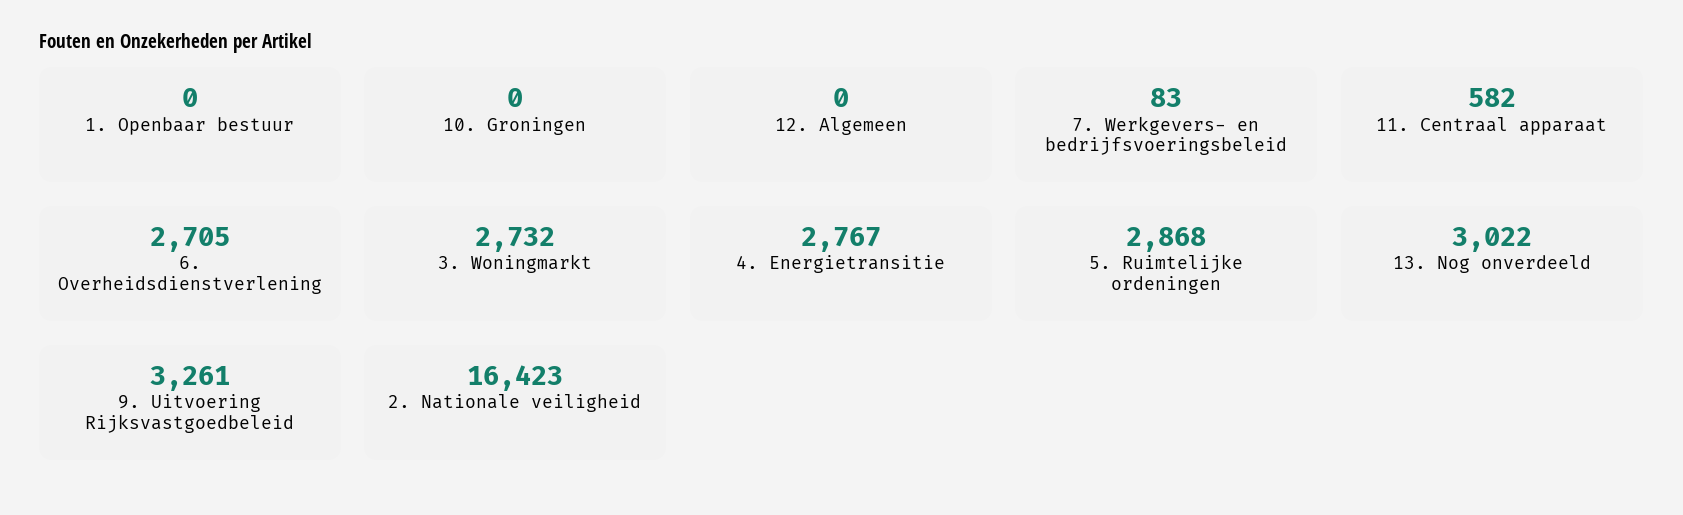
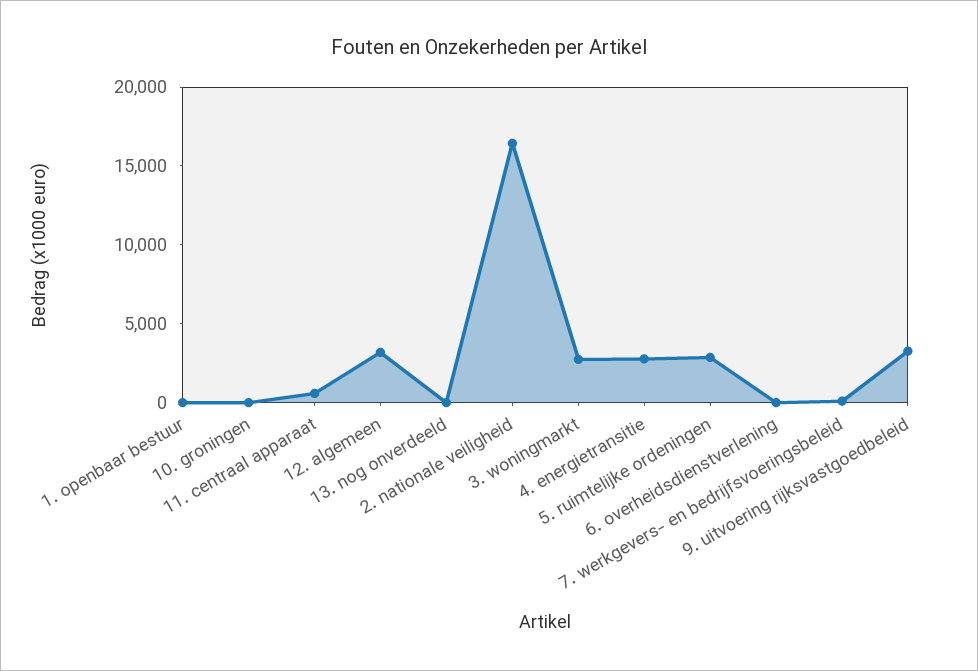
  {
    "1. Openbaar bestuur": 0,
    "10. Groningen": 0,
-   "12. Algemeen": 0,
+   "12. Algemeen": 3000,
    "7. Werkgevers- en bedrijfsvoeringsbeleid": 83,
    "11. Centraal apparaat": 582,
-   "6. Overheidsdienstverlening": 2705,
+   "6. Overheidsdienstverlening": 0,
    "3. Woningmarkt": 2732,
    "4. Energietransitie": 2767,
    "5. Ruimtelijke ordeningen": 2868,
-   "13. Nog onverdeeld": 3022,
+   "13. Nog onverdeeld": 0,
    "9. Uitvoering Rijksvastgoedbeleid": 3261,
    "2. Nationale veiligheid": 16423
  }

